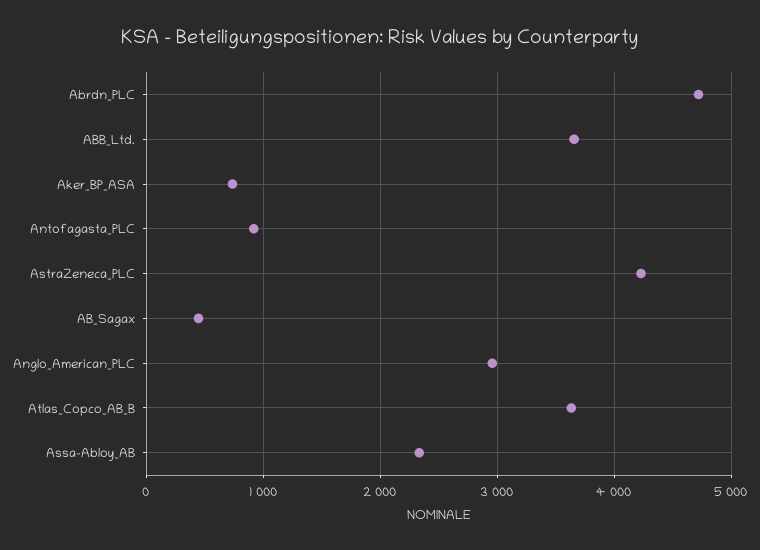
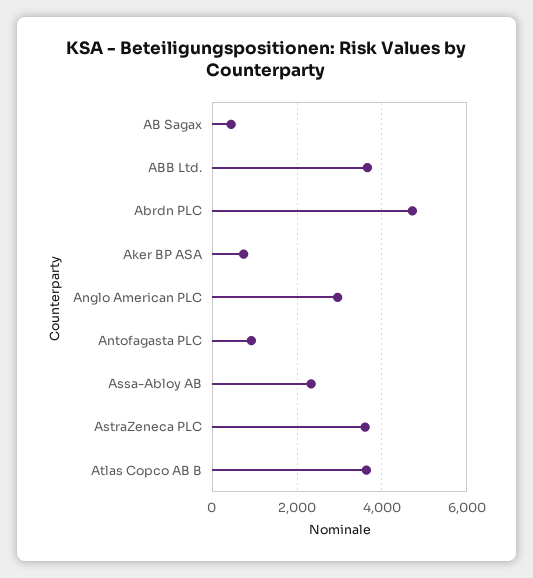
  {
    "Abrdn_PLC": 4700,
    "ABB_Ltd.": 3700,
    "Aker_BP_ASA": 700,
    "Antofagasta_PLC": 900,
-   "AstraZeneca_PLC": 4200,
+   "AstraZeneca_PLC": 3600,
    "AB_Sagax": 400,
    "Anglo_American_PLC": 3000,
    "Atlas_Copco_AB_B": 3600,
    "Assa-Abloy_AB": 2300
  }

